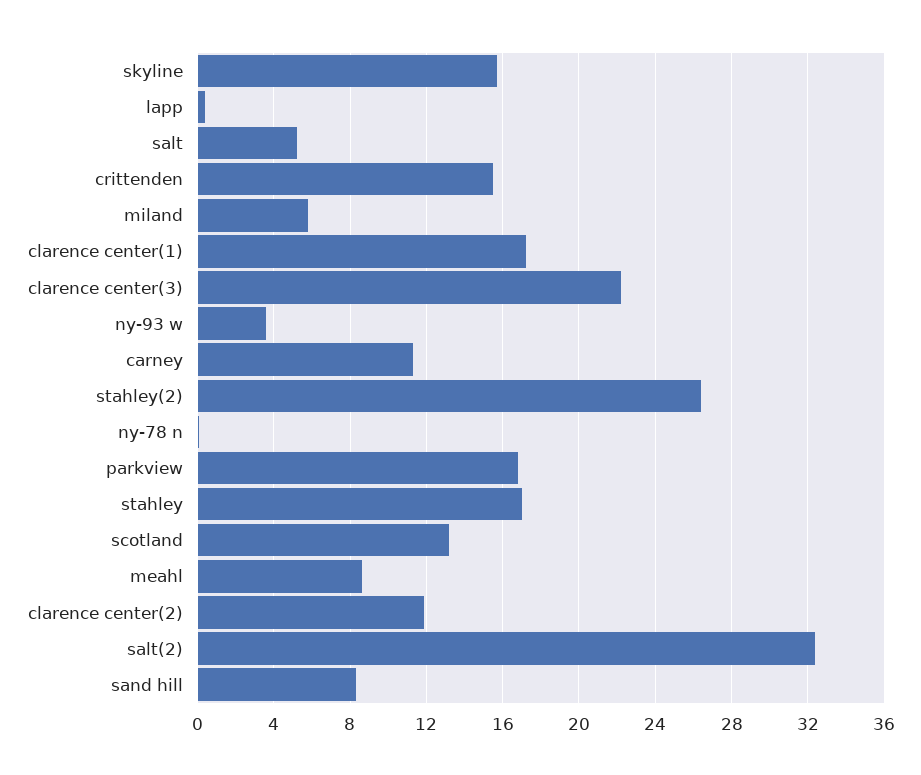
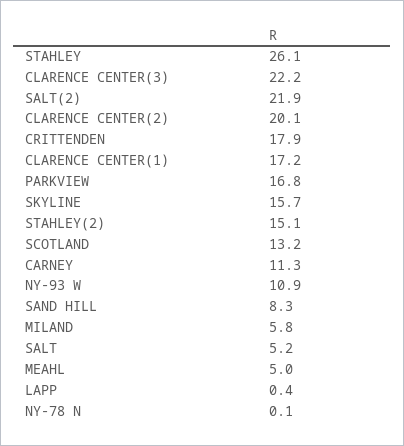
  {
    "skyline": 15.7,
    "lapp": 0.4,
    "salt": 5.2,
-   "crittenden": 15.5,
+   "crittenden": 17.9,
    "miland": 5.8,
    "clarence center(1)": 17.2,
    "clarence center(3)": 22.2,
-   "ny-93 w": 3.5,
+   "ny-93 w": 10.9,
    "carney": 11.3,
-   "stahley(2)": 26.5,
+   "stahley(2)": 15.1,
    "ny-78 n": 0.1,
    "parkview": 16.8,
-   "stahley": 17,
+   "stahley": 26.1,
    "scotland": 13.2,
-   "meahl": 8.5,
+   "meahl": 5,
-   "clarence center(2)": 12,
+   "clarence center(2)": 20.1,
-   "salt(2)": 32.5,
+   "salt(2)": 21.9,
    "sand hill": 8.3
  }

